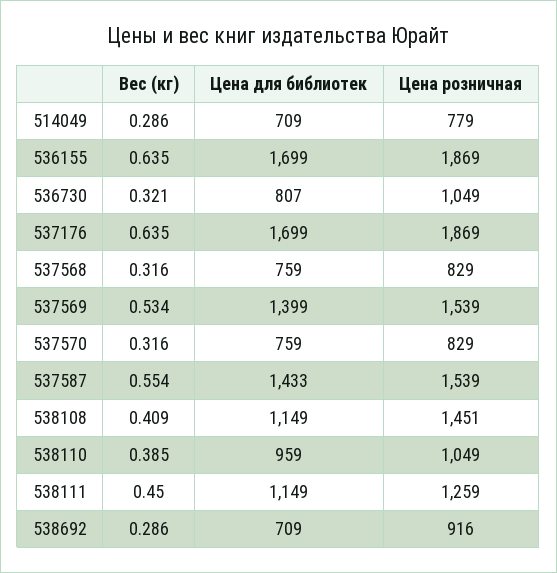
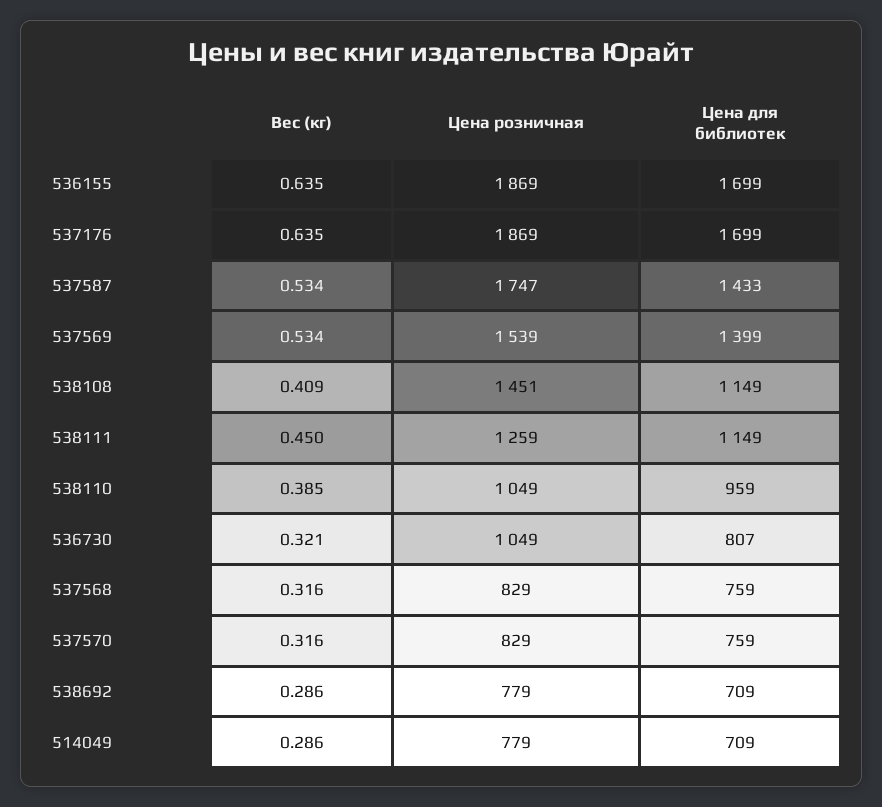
  {
    "Вес (кг)": {
      "514049": 0.286,
      "536155": 0.635,
      "536730": 0.321,
      "537176": 0.635,
      "537568": 0.316,
      "537569": 0.534,
      "537570": 0.316,
-     "537587": 0.554,
+     "537587": 0.534,
      "538108": 0.409,
      "538110": 0.385,
      "538111": 0.45,
      "538692": 0.286
    },
    "Цена для библиотек": {
      "514049": 709,
      "536155": 1699,
      "536730": 807,
      "537176": 1699,
      "537568": 759,
      "537569": 1399,
      "537570": 759,
      "537587": 1433,
      "538108": 1149,
      "538110": 959,
      "538111": 1149,
      "538692": 709
    },
    "Цена розничная": {
      "514049": 779,
      "536155": 1869,
      "536730": 1049,
      "537176": 1869,
      "537568": 829,
      "537569": 1539,
      "537570": 829,
-     "537587": 1539,
+     "537587": 1747,
      "538108": 1451,
      "538110": 1049,
      "538111": 1259,
-     "538692": 916
+     "538692": 779
    }
  }

